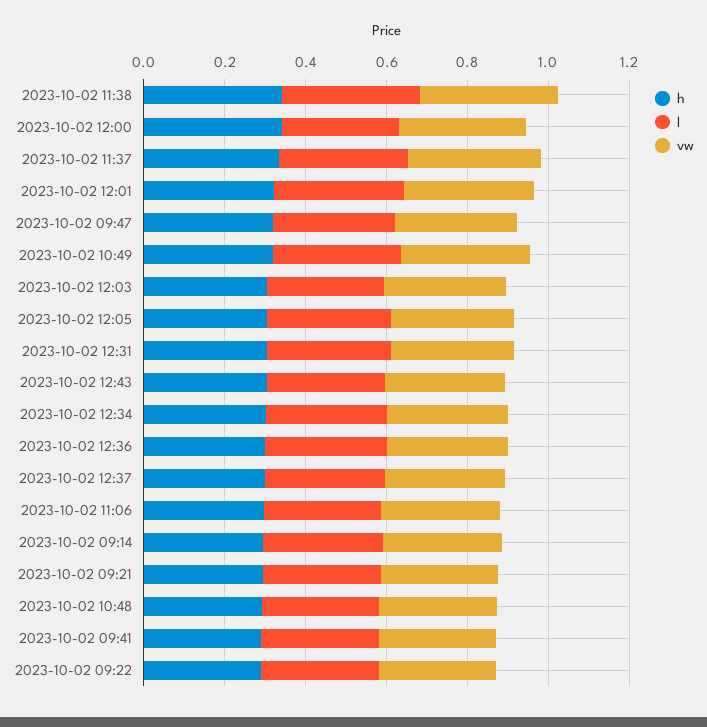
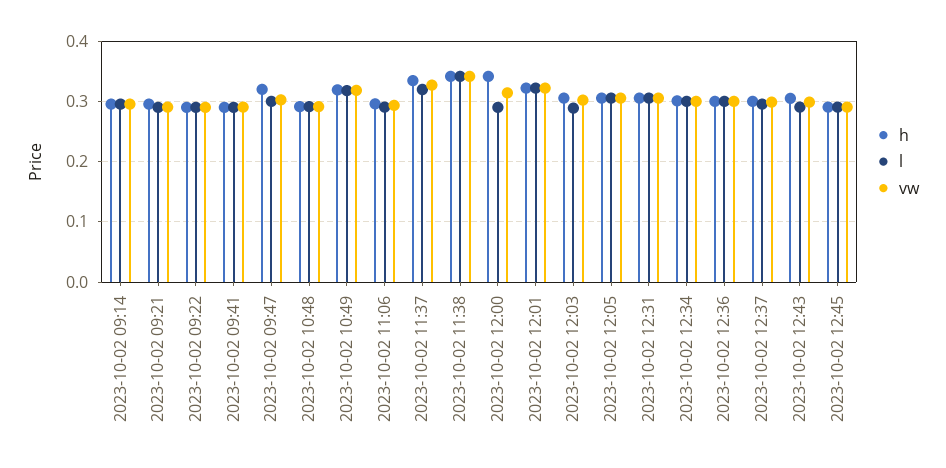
  {
    "h": {
      "2023-10-02 11:38": 0.34,
      "2023-10-02 12:00": 0.34,
      "2023-10-02 11:37": 0.33,
      "2023-10-02 12:01": 0.32,
      "2023-10-02 09:47": 0.32,
      "2023-10-02 10:49": 0.32,
      "2023-10-02 12:03": 0.31,
      "2023-10-02 12:05": 0.31,
      "2023-10-02 12:31": 0.31,
      "2023-10-02 12:43": 0.31,
      "2023-10-02 12:34": 0.3,
      "2023-10-02 12:36": 0.3,
      "2023-10-02 12:37": 0.3,
      "2023-10-02 11:06": 0.3,
      "2023-10-02 09:14": 0.3,
      "2023-10-02 09:21": 0.3,
      "2023-10-02 10:48": 0.29,
      "2023-10-02 09:41": 0.29,
-     "2023-10-02 09:22": 0.29
+     "2023-10-02 09:22": 0.29,
+     "2023-10-02 12:45": 0.29
    },
    "l": {
      "2023-10-02 11:38": 0.34,
      "2023-10-02 12:00": 0.29,
      "2023-10-02 11:37": 0.32,
      "2023-10-02 12:01": 0.32,
      "2023-10-02 09:47": 0.3,
      "2023-10-02 10:49": 0.32,
      "2023-10-02 12:03": 0.29,
      "2023-10-02 12:05": 0.31,
      "2023-10-02 12:31": 0.31,
      "2023-10-02 12:43": 0.29,
      "2023-10-02 12:34": 0.3,
      "2023-10-02 12:36": 0.3,
      "2023-10-02 12:37": 0.3,
      "2023-10-02 11:06": 0.29,
      "2023-10-02 09:14": 0.3,
      "2023-10-02 09:21": 0.29,
      "2023-10-02 10:48": 0.29,
      "2023-10-02 09:41": 0.29,
-     "2023-10-02 09:22": 0.29
+     "2023-10-02 09:22": 0.29,
+     "2023-10-02 12:45": 0.29
    },
    "vw": {
      "2023-10-02 11:38": 0.34,
      "2023-10-02 12:00": 0.31,
      "2023-10-02 11:37": 0.33,
      "2023-10-02 12:01": 0.32,
      "2023-10-02 09:47": 0.3,
      "2023-10-02 10:49": 0.32,
      "2023-10-02 12:03": 0.3,
      "2023-10-02 12:05": 0.31,
      "2023-10-02 12:31": 0.31,
      "2023-10-02 12:43": 0.3,
      "2023-10-02 12:34": 0.3,
      "2023-10-02 12:36": 0.3,
      "2023-10-02 12:37": 0.3,
      "2023-10-02 11:06": 0.29,
      "2023-10-02 09:14": 0.3,
      "2023-10-02 09:21": 0.29,
      "2023-10-02 10:48": 0.29,
      "2023-10-02 09:41": 0.29,
-     "2023-10-02 09:22": 0.29
+     "2023-10-02 09:22": 0.29,
+     "2023-10-02 12:45": 0.29
    }
  }

